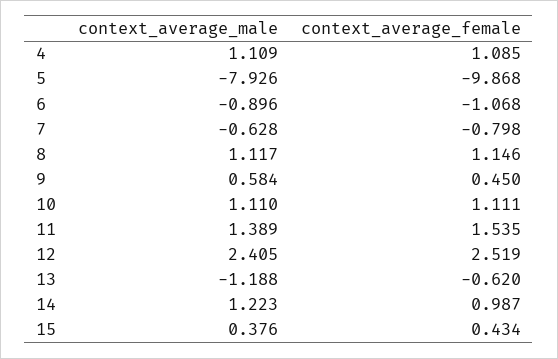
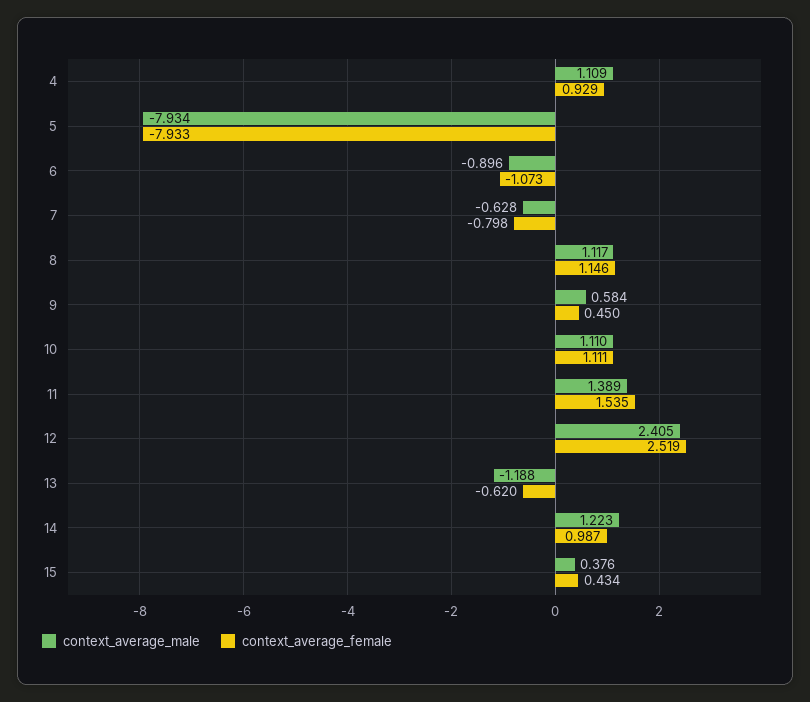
  {
    "context_average_male": {
      "4": 1.109,
-     "5": -7.926,
+     "5": -7.934,
      "6": -0.896,
      "7": -0.628,
      "8": 1.117,
      "9": 0.584,
      "10": 1.11,
      "11": 1.389,
      "12": 2.405,
      "13": -1.188,
      "14": 1.223,
      "15": 0.376
    },
    "context_average_female": {
-     "4": 1.085,
+     "4": 0.929,
-     "5": -9.868,
+     "5": -7.933,
-     "6": -1.068,
+     "6": -1.073,
      "7": -0.798,
      "8": 1.146,
      "9": 0.45,
      "10": 1.111,
      "11": 1.535,
      "12": 2.519,
      "13": -0.62,
      "14": 0.987,
      "15": 0.434
    }
  }

